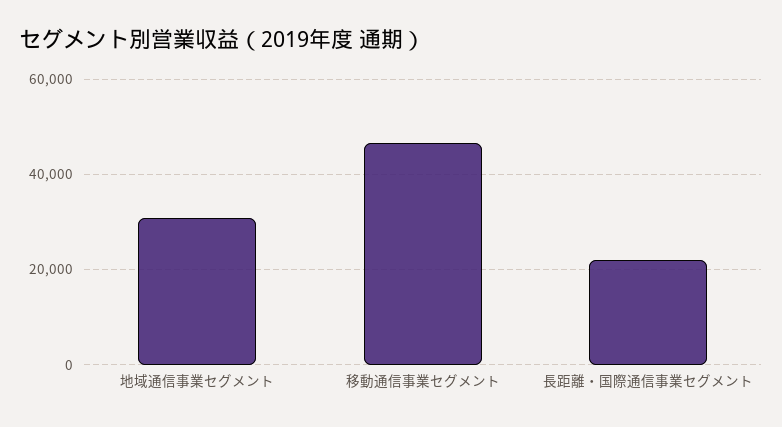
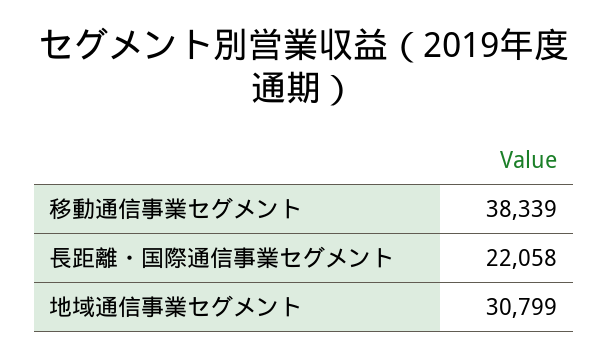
  {
    "地域通信事業セグメント": 30799,
-   "移動通信事業セグメント": 46000,
+   "移動通信事業セグメント": 38339,
    "長距離・国際通信事業セグメント": 22058
  }

